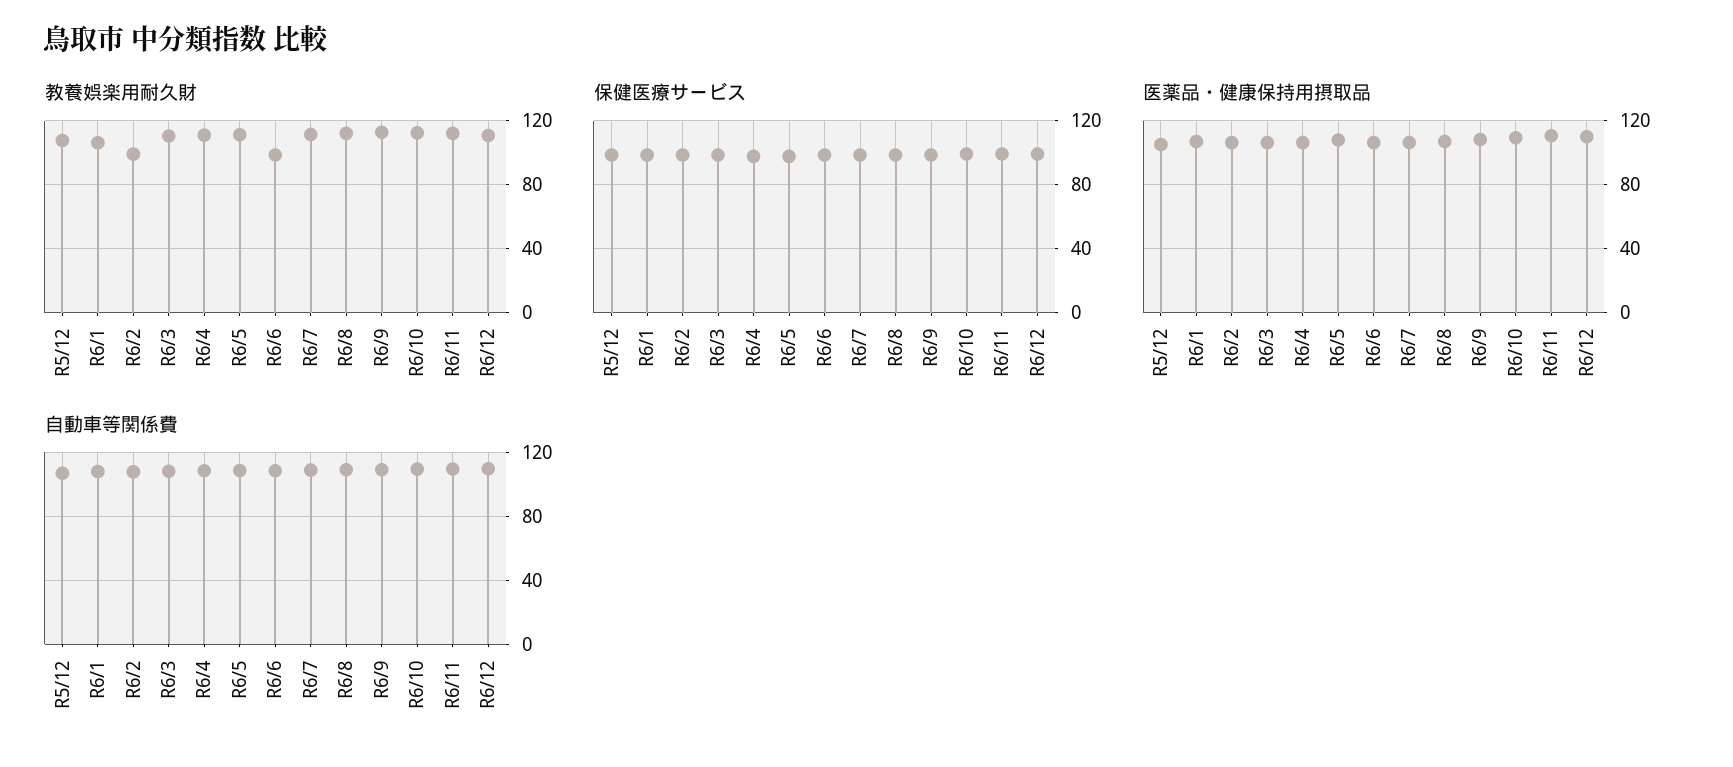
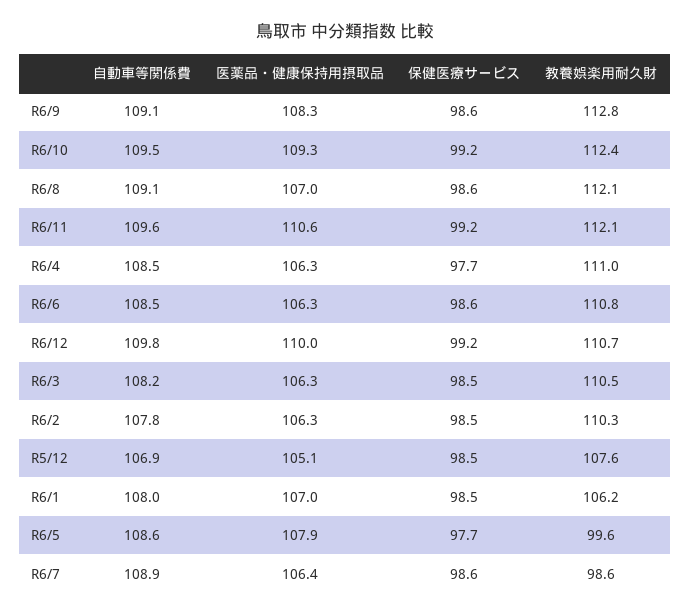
  {
    "教養娯楽用耐久財": {
      "R5/12": 107.6,
      "R6/1": 106.2,
-     "R6/2": 100,
+     "R6/2": 110.3,
      "R6/3": 110.5,
      "R6/4": 111,
-     "R6/5": 110,
+     "R6/5": 99.6,
-     "R6/6": 100,
+     "R6/6": 110.8,
-     "R6/7": 110,
+     "R6/7": 98.6,
      "R6/8": 112.1,
      "R6/9": 112.8,
      "R6/10": 112.4,
      "R6/11": 112.1,
      "R6/12": 110.7
    },
    "保健医療サービス": {
      "R5/12": 98.5,
      "R6/1": 98.5,
      "R6/2": 98.5,
      "R6/3": 98.5,
      "R6/4": 97.7,
      "R6/5": 97.7,
      "R6/6": 98.6,
      "R6/7": 98.6,
      "R6/8": 98.6,
      "R6/9": 98.6,
      "R6/10": 99.2,
      "R6/11": 99.2,
      "R6/12": 99.2
    },
    "医薬品・健康保持用摂取品": {
      "R5/12": 105.1,
      "R6/1": 107,
      "R6/2": 106.3,
      "R6/3": 106.3,
      "R6/4": 106.3,
      "R6/5": 107.9,
      "R6/6": 106.3,
      "R6/7": 106.4,
      "R6/8": 107,
      "R6/9": 108.3,
      "R6/10": 109.3,
      "R6/11": 110.6,
      "R6/12": 110
    },
    "自動車等関係費": {
      "R5/12": 106.9,
      "R6/1": 108,
      "R6/2": 107.8,
      "R6/3": 108.2,
      "R6/4": 108.5,
      "R6/5": 108.6,
      "R6/6": 108.5,
      "R6/7": 108.9,
      "R6/8": 109.1,
      "R6/9": 109.1,
      "R6/10": 109.5,
      "R6/11": 109.6,
      "R6/12": 109.8
    }
  }

